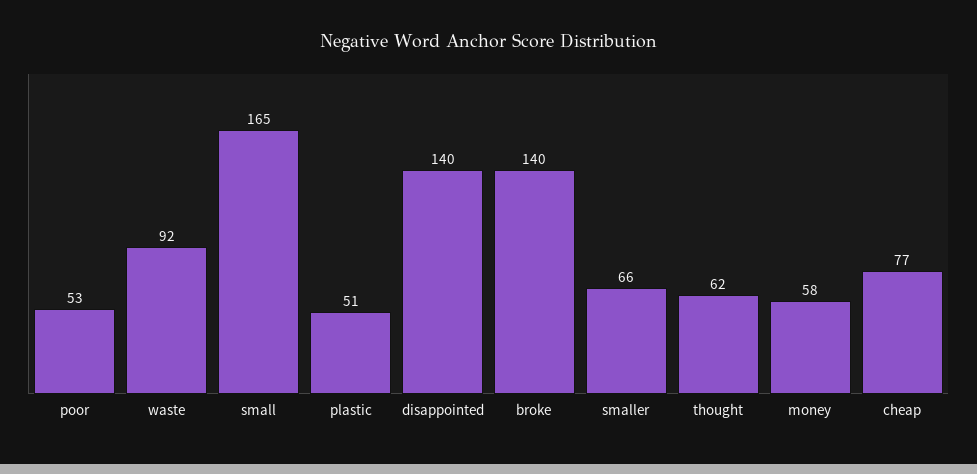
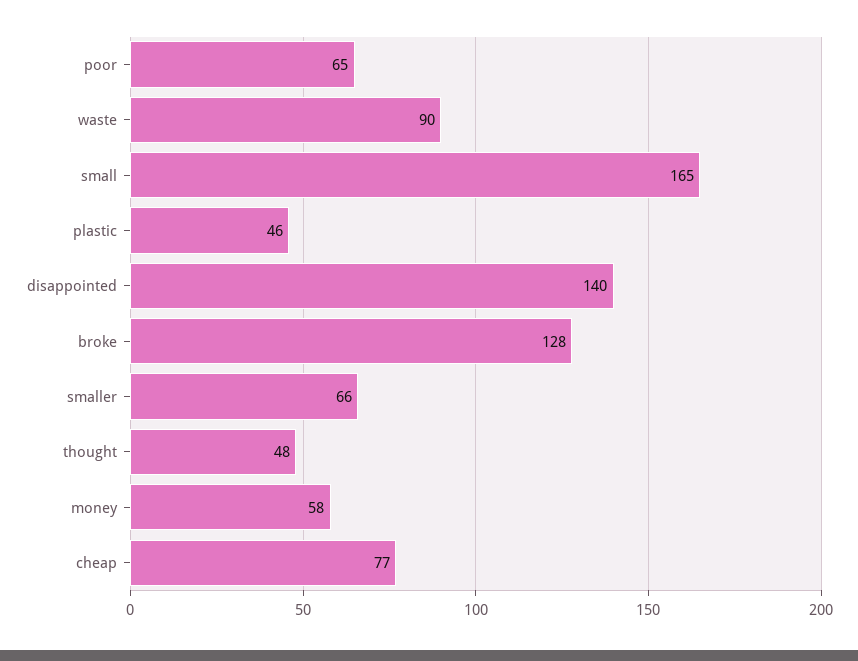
  {
-   "poor": 53,
+   "poor": 65,
-   "waste": 92,
+   "waste": 90,
    "small": 165,
-   "plastic": 51,
+   "plastic": 46,
    "disappointed": 140,
-   "broke": 140,
+   "broke": 128,
    "smaller": 66,
-   "thought": 62,
+   "thought": 48,
    "money": 58,
    "cheap": 77
  }

